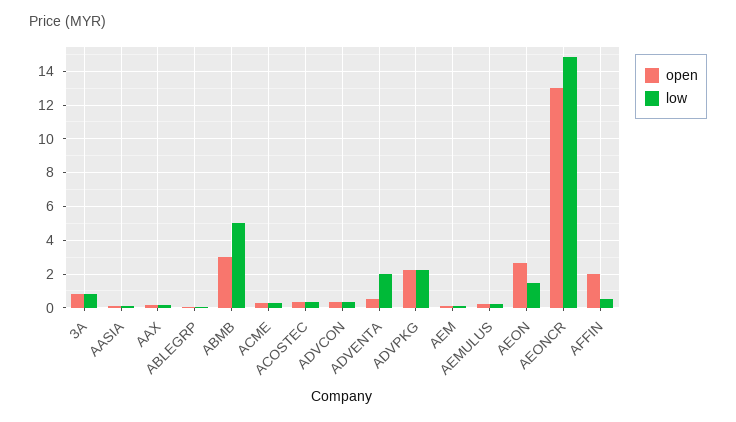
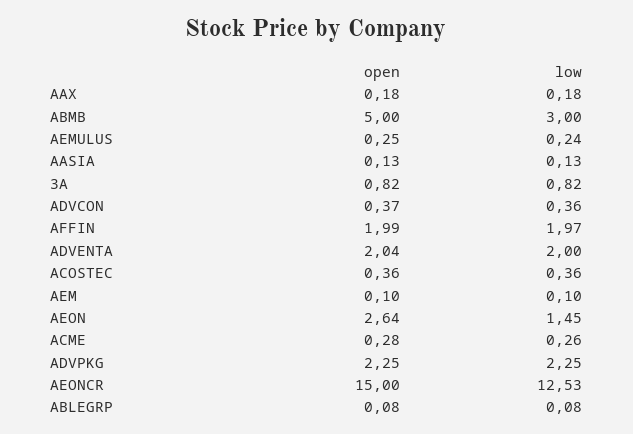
  {
    "open": {
      "3A": 0.82,
      "AASIA": 0.13,
      "AAX": 0.18,
      "ABLEGRP": 0.08,
-     "ABMB": 3,
+     "ABMB": 5,
      "ACME": 0.28,
      "ACOSTEC": 0.36,
      "ADVCON": 0.37,
-     "ADVENTA": 0.5,
+     "ADVENTA": 2.04,
      "ADVPKG": 2.25,
      "AEM": 0.1,
      "AEMULUS": 0.25,
      "AEON": 2.64,
-     "AEONCR": 13,
+     "AEONCR": 15,
      "AFFIN": 1.99
    },
    "low": {
      "3A": 0.82,
      "AASIA": 0.13,
      "AAX": 0.18,
      "ABLEGRP": 0.08,
-     "ABMB": 5,
+     "ABMB": 3,
      "ACME": 0.26,
      "ACOSTEC": 0.36,
      "ADVCON": 0.36,
      "ADVENTA": 2,
      "ADVPKG": 2.25,
      "AEM": 0.1,
      "AEMULUS": 0.24,
      "AEON": 1.45,
-     "AEONCR": 15,
+     "AEONCR": 12.53,
-     "AFFIN": 0.5
+     "AFFIN": 1.97
    }
  }

